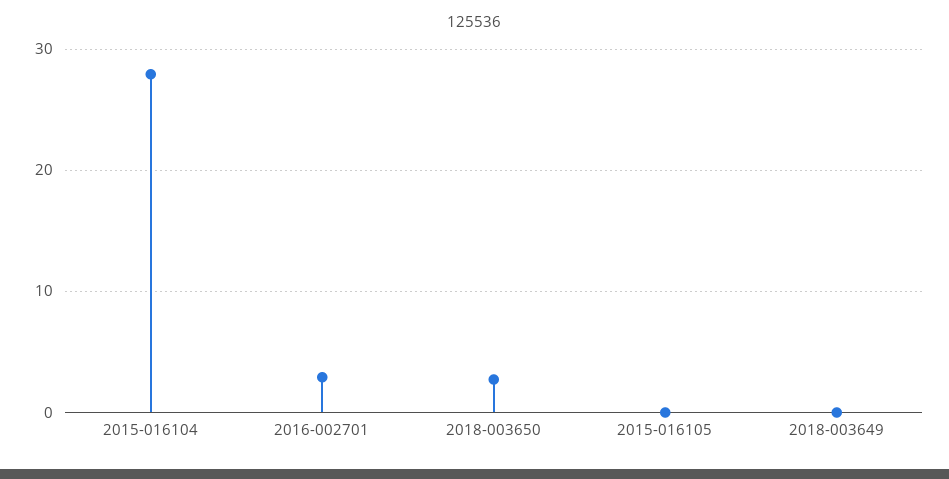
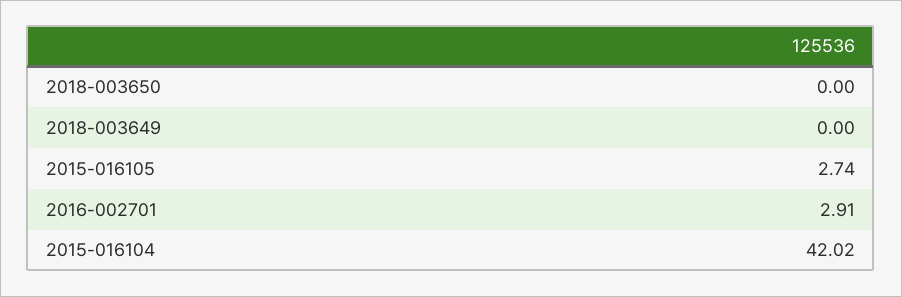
  {
-   "2015-016104": 28,
+   "2015-016104": 42.02,
    "2016-002701": 2.91,
-   "2018-003650": 3,
+   "2018-003650": 0,
-   "2015-016105": 0,
+   "2015-016105": 2.74,
    "2018-003649": 0
  }

